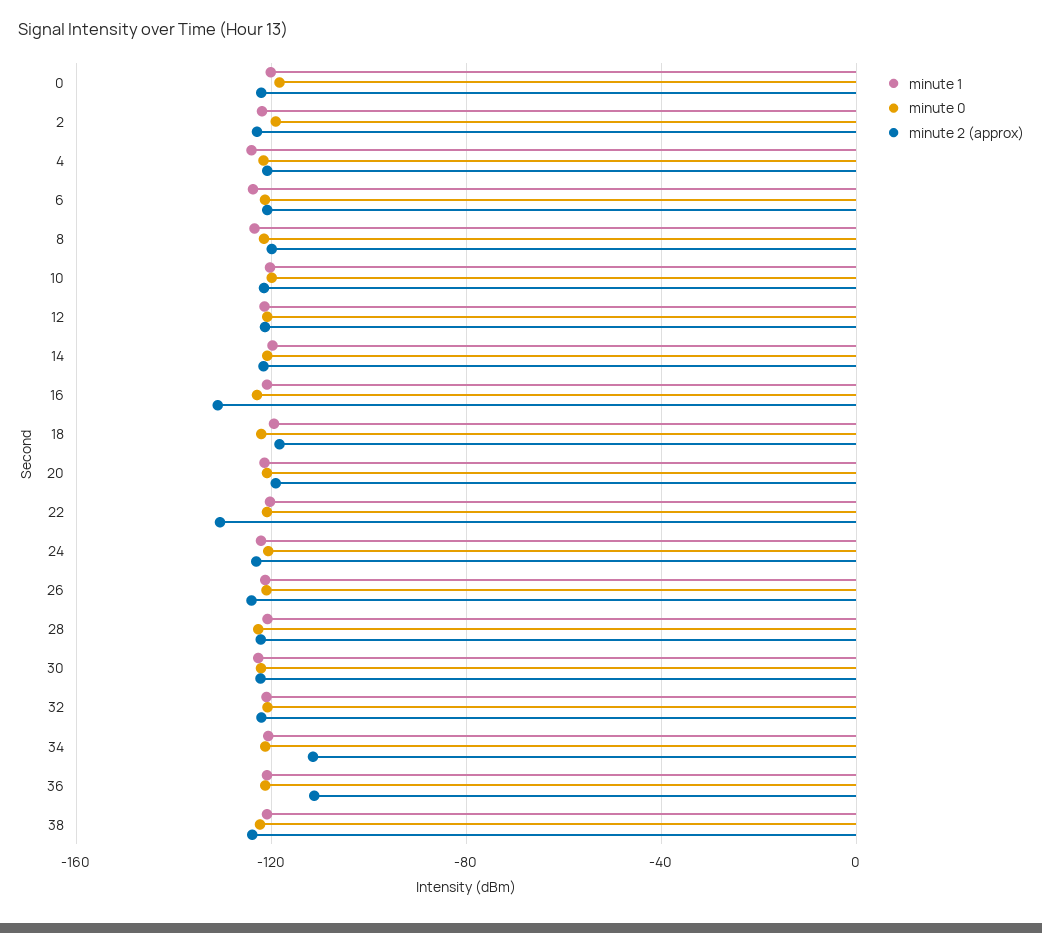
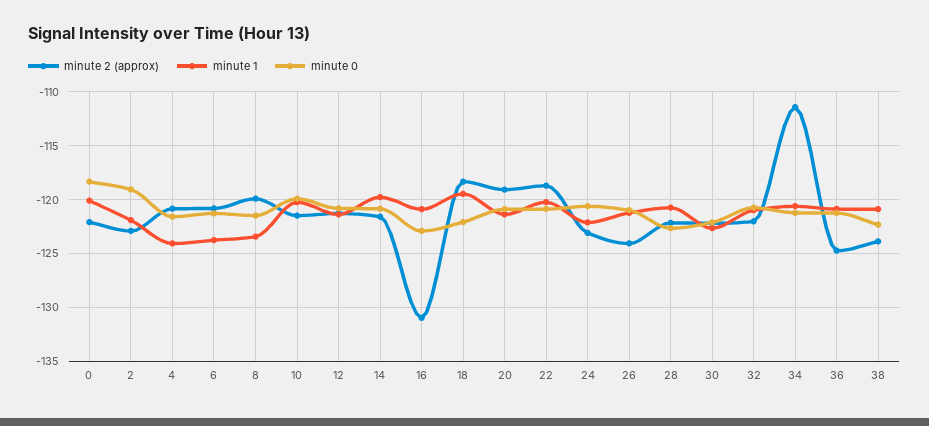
  {
    "minute 1": {
      "0": -120,
      "2": -122,
      "4": -124,
      "6": -124,
      "8": -123,
      "10": -120,
      "12": -121,
      "14": -120,
      "16": -121,
      "18": -119,
      "20": -121,
      "22": -120,
      "24": -122,
      "26": -121,
      "28": -121,
      "30": -123,
      "32": -121,
      "34": -121,
      "36": -121,
      "38": -121
    },
    "minute 0": {
      "0": -118,
      "2": -119,
      "4": -122,
      "6": -121,
      "8": -121,
      "10": -120,
      "12": -121,
      "14": -121,
      "16": -123,
      "18": -122,
      "20": -121,
      "22": -121,
      "24": -121,
      "26": -121,
      "28": -123,
      "30": -122,
      "32": -121,
      "34": -121,
      "36": -121,
      "38": -122
    },
    "minute 2 (approx)": {
      "0": -122,
      "2": -123,
      "4": -121,
      "6": -121,
      "8": -120,
      "10": -121,
      "12": -121,
      "14": -122,
      "16": -131,
      "18": -118,
      "20": -119,
-     "22": -130,
+     "22": -119,
      "24": -123,
      "26": -124,
      "28": -122,
      "30": -122,
      "32": -122,
      "34": -111,
-     "36": -110,
+     "36": -125,
      "38": -124
    }
  }

